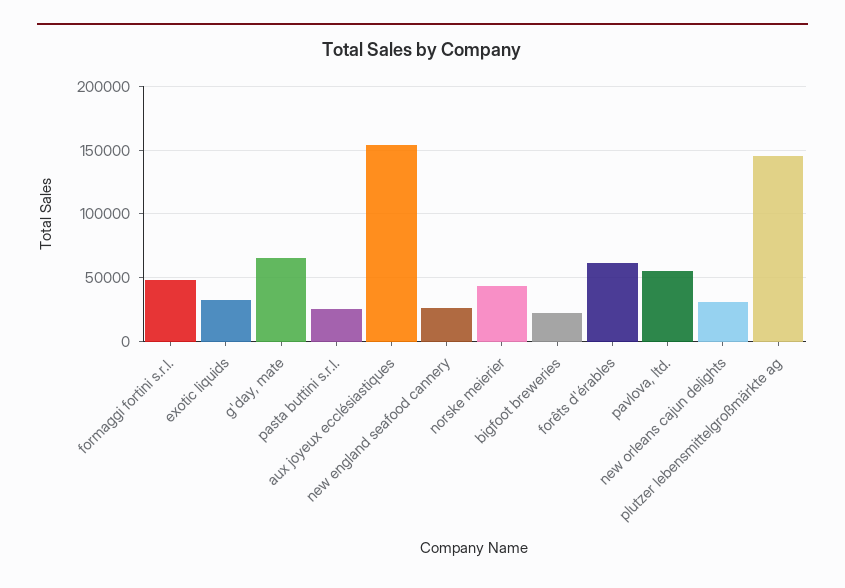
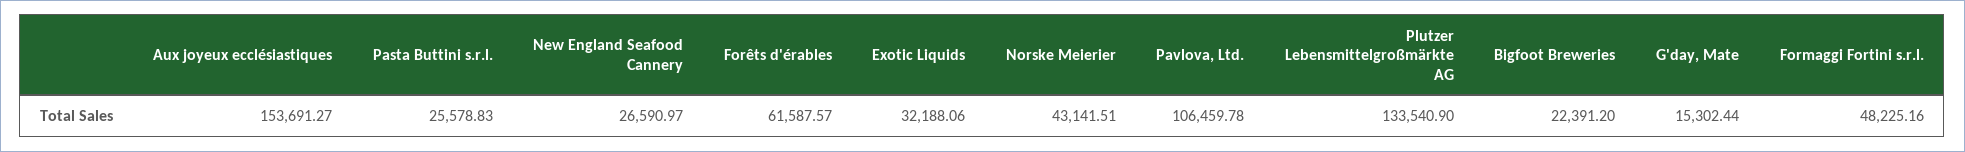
  {
    "formaggi fortini s.r.l.": 48225.16,
    "exotic liquids": 32188.06,
-   "g'day, mate": 65000,
+   "g'day, mate": 15302.44,
    "pasta buttini s.r.l.": 25578.83,
    "aux joyeux ecclésiastiques": 153691.27,
    "new england seafood cannery": 26590.97,
    "norske meierier": 43141.51,
    "bigfoot breweries": 22391.2,
    "forêts d'érables": 61587.57,
-   "pavlova, ltd.": 55000,
+   "pavlova, ltd.": 106459.78,
-   "new orleans cajun delights": 30000,
-   "plutzer lebensmittelgroßmärkte ag": 145000
+   "plutzer lebensmittelgroßmärkte ag": 133540.9
  }

